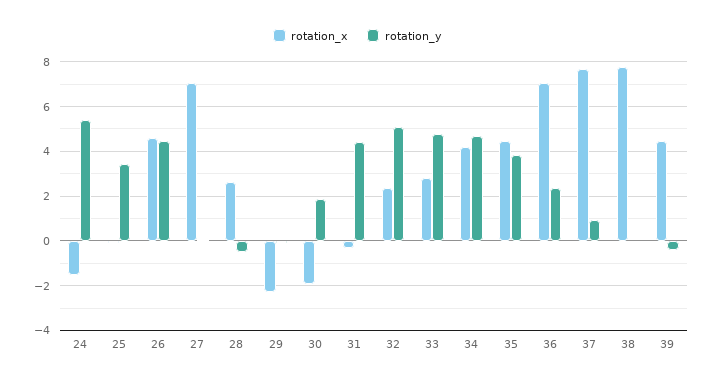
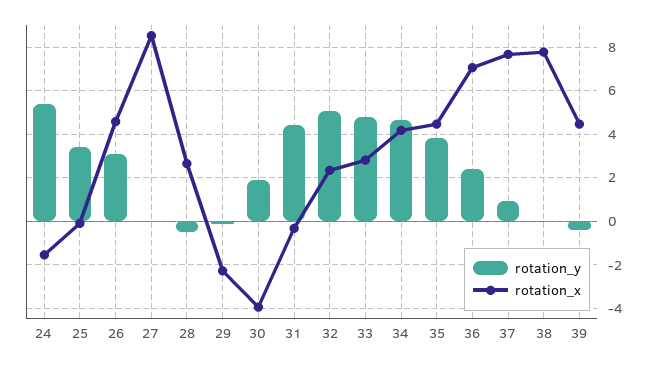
  {
    "rotation_x": {
      "24": -1.5,
      "25": 0,
      "26": 4.5,
-     "27": 7,
+     "27": 8.5,
      "28": 2.5,
      "29": -2.5,
-     "30": -2,
+     "30": -4,
      "31": -0.5,
      "32": 2.5,
      "33": 3,
      "34": 4,
      "35": 4.5,
      "36": 7,
      "37": 7.5,
      "38": 8,
      "39": 4.5
    },
    "rotation_y": {
      "24": 5.5,
      "25": 3.5,
-     "26": 4.5,
+     "26": 3,
      "27": 0,
      "28": -0.5,
      "29": 0,
      "30": 2,
      "31": 4.5,
      "32": 5,
      "33": 5,
      "34": 4.5,
      "35": 4,
      "36": 2.5,
      "37": 1,
      "38": 0,
      "39": -0.5
    }
  }

